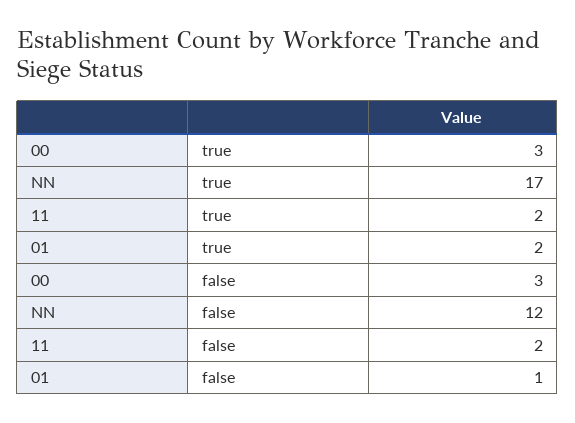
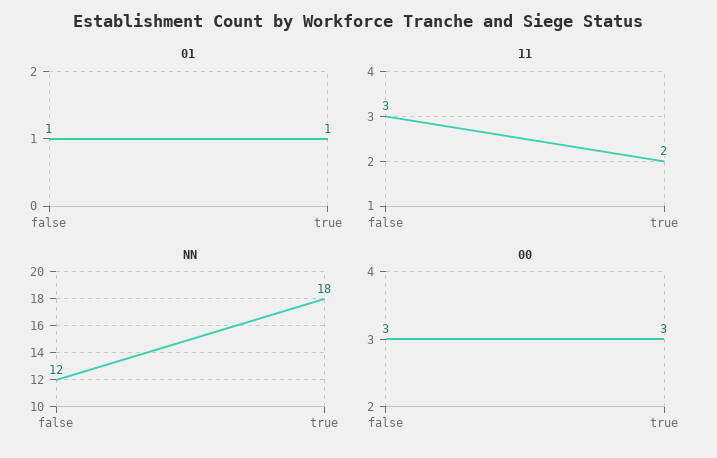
  {
    "00": {
      "true": 3,
      "false": 3
    },
    "NN": {
-     "true": 17,
+     "true": 18,
      "false": 12
    },
    "11": {
      "true": 2,
-     "false": 2
+     "false": 3
    },
    "01": {
-     "true": 2,
+     "true": 1,
      "false": 1
    }
  }

